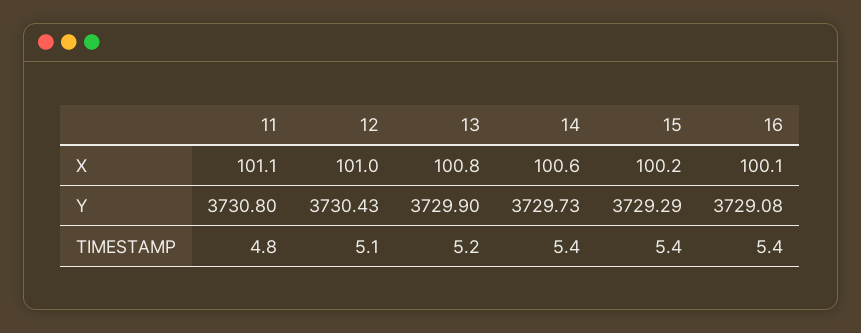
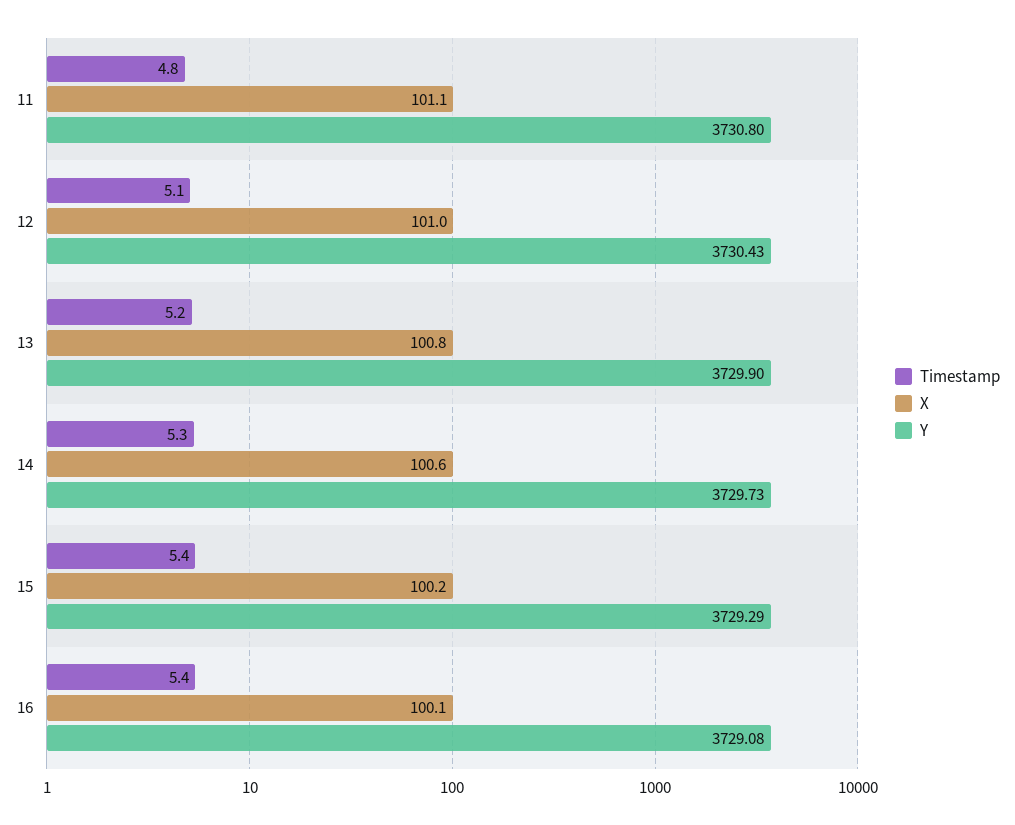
  {
    "X": {
      "11": 101.1,
      "12": 101,
      "13": 100.8,
      "14": 100.6,
      "15": 100.2,
      "16": 100.1
    },
    "Y": {
      "11": 3730.8,
      "12": 3730.43,
      "13": 3729.9,
      "14": 3729.73,
      "15": 3729.29,
      "16": 3729.08
    },
    "TIMESTAMP": {
      "11": 4.8,
      "12": 5.1,
      "13": 5.2,
-     "14": 5.4,
+     "14": 5.3,
      "15": 5.4,
      "16": 5.4
    }
  }

